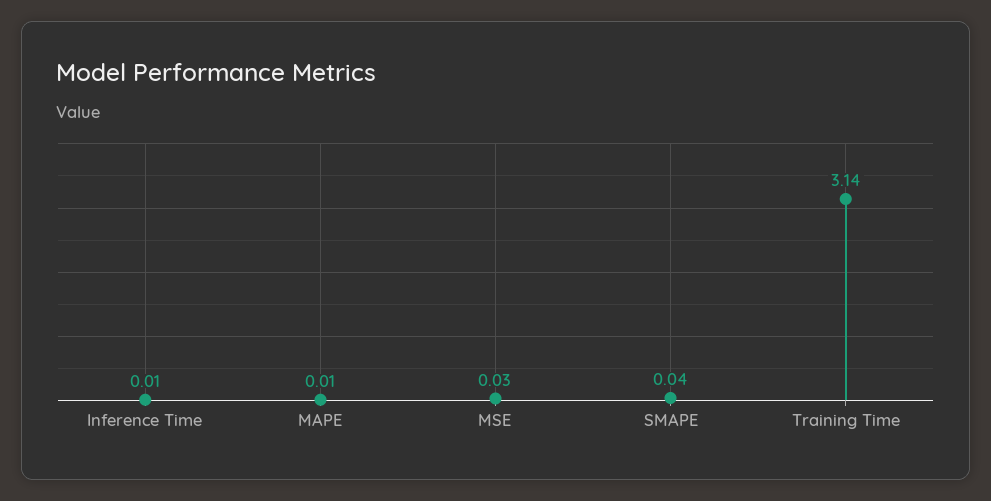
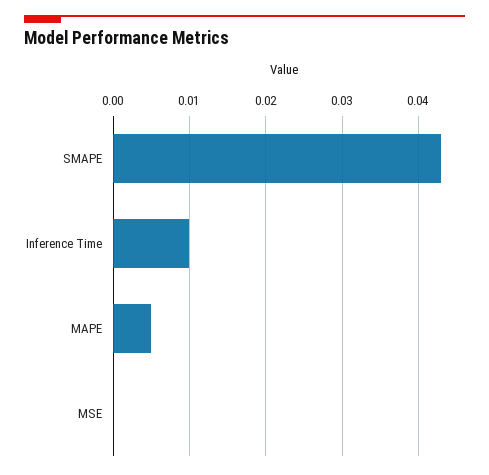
  {
    "Inference Time": 0.01,
    "MAPE": 0.01,
-   "MSE": 0.03,
+   "MSE": 0,
-   "SMAPE": 0.04,
+   "SMAPE": 0.04
-   "Training Time": 3.14
  }

